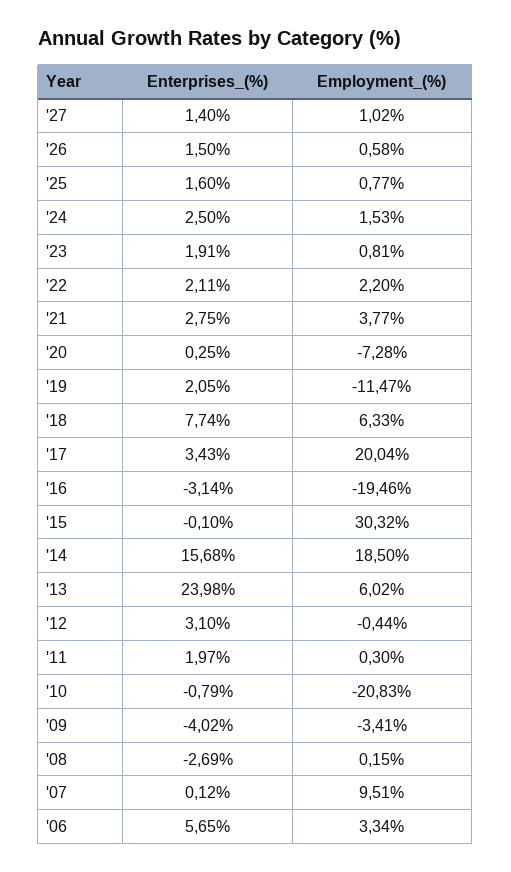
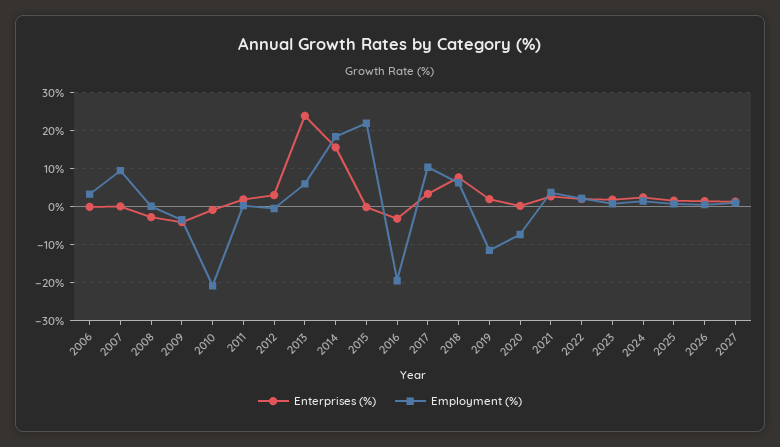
  {
    "Enterprises_(%)": {
      "'27": 1.4,
      "'26": 1.5,
      "'25": 1.6,
      "'24": 2.5,
      "'23": 1.91,
      "'22": 2.11,
      "'21": 2.75,
      "'20": 0.25,
      "'19": 2.05,
      "'18": 7.74,
      "'17": 3.43,
      "'16": -3.14,
      "'15": -0.1,
      "'14": 15.68,
      "'13": 23.98,
      "'12": 3.1,
      "'11": 1.97,
      "'10": -0.79,
      "'09": -4.02,
      "'08": -2.69,
      "'07": 0.12,
-     "'06": 5.65
+     "'06": 0
    },
    "Employment_(%)": {
      "'27": 1.02,
      "'26": 0.58,
      "'25": 0.77,
      "'24": 1.53,
      "'23": 0.81,
      "'22": 2.2,
      "'21": 3.77,
      "'20": -7.28,
      "'19": -11.47,
      "'18": 6.33,
-     "'17": 20.04,
+     "'17": 10,
      "'16": -19.46,
-     "'15": 30.32,
+     "'15": 22,
      "'14": 18.5,
      "'13": 6.02,
      "'12": -0.44,
      "'11": 0.3,
      "'10": -20.83,
      "'09": -3.41,
      "'08": 0.15,
      "'07": 9.51,
      "'06": 3.34
    }
  }

